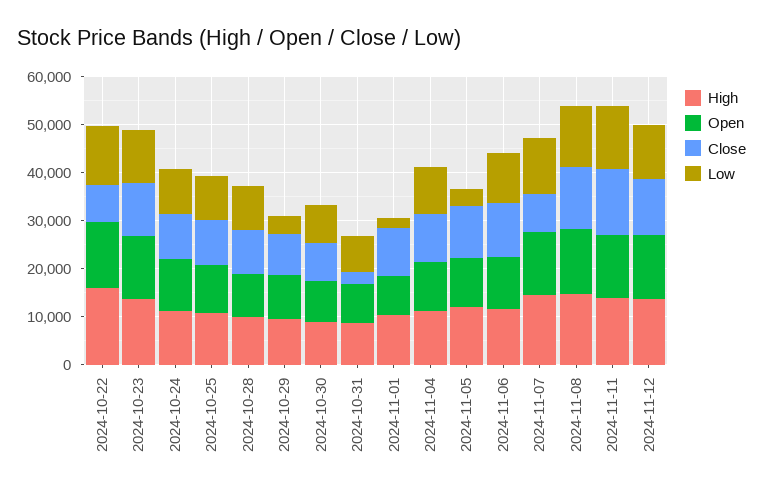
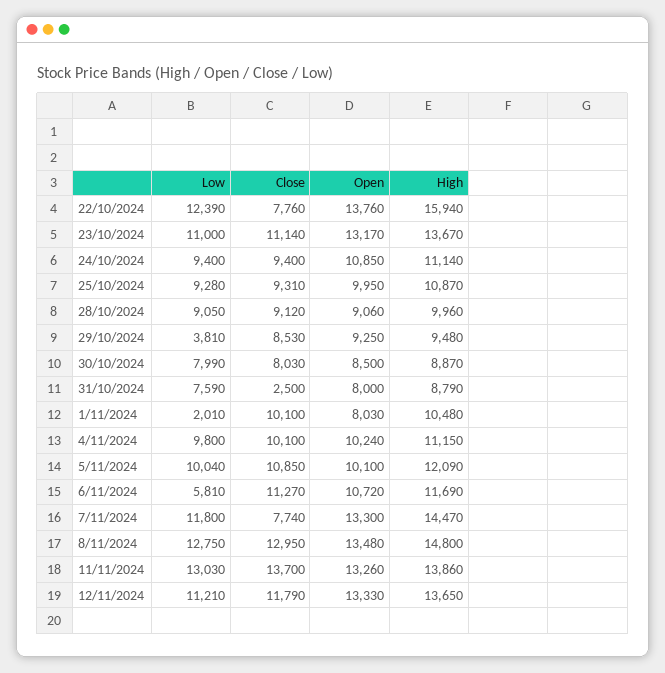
  {
    "High": {
      "2024-10-22": 15940,
      "2024-10-23": 13670,
      "2024-10-24": 11140,
      "2024-10-25": 10870,
      "2024-10-28": 9960,
      "2024-10-29": 9480,
      "2024-10-30": 8870,
      "2024-10-31": 8790,
      "2024-11-01": 10480,
      "2024-11-04": 11150,
      "2024-11-05": 12090,
      "2024-11-06": 11690,
      "2024-11-07": 14470,
      "2024-11-08": 14800,
      "2024-11-11": 13860,
      "2024-11-12": 13650
    },
    "Open": {
      "2024-10-22": 13760,
      "2024-10-23": 13170,
      "2024-10-24": 10850,
      "2024-10-25": 9950,
      "2024-10-28": 9060,
      "2024-10-29": 9250,
      "2024-10-30": 8500,
      "2024-10-31": 8000,
      "2024-11-01": 8030,
      "2024-11-04": 10240,
      "2024-11-05": 10100,
      "2024-11-06": 10720,
      "2024-11-07": 13300,
      "2024-11-08": 13480,
      "2024-11-11": 13260,
      "2024-11-12": 13330
    },
    "Close": {
      "2024-10-22": 7760,
      "2024-10-23": 11140,
      "2024-10-24": 9400,
      "2024-10-25": 9310,
      "2024-10-28": 9120,
      "2024-10-29": 8530,
      "2024-10-30": 8030,
      "2024-10-31": 2500,
      "2024-11-01": 10100,
      "2024-11-04": 10100,
      "2024-11-05": 10850,
      "2024-11-06": 11270,
      "2024-11-07": 7740,
      "2024-11-08": 12950,
      "2024-11-11": 13700,
      "2024-11-12": 11790
    },
    "Low": {
      "2024-10-22": 12390,
      "2024-10-23": 11000,
      "2024-10-24": 9400,
      "2024-10-25": 9280,
      "2024-10-28": 9050,
      "2024-10-29": 3810,
      "2024-10-30": 7990,
      "2024-10-31": 7590,
      "2024-11-01": 2010,
      "2024-11-04": 9800,
-     "2024-11-05": 4000,
+     "2024-11-05": 10040,
-     "2024-11-06": 10000,
+     "2024-11-06": 5810,
      "2024-11-07": 11800,
      "2024-11-08": 12750,
      "2024-11-11": 13030,
      "2024-11-12": 11210
    }
  }

